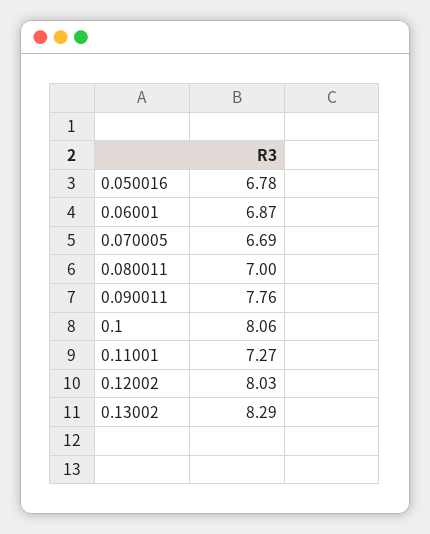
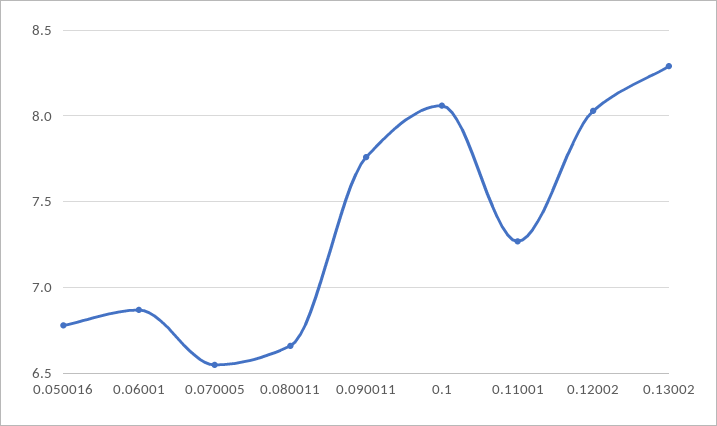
  {
    "0.050016": 6.78,
    "0.06001": 6.87,
-   "0.070005": 6.69,
+   "0.070005": 6.55,
-   "0.080011": 7,
+   "0.080011": 6.65,
    "0.090011": 7.76,
    "0.1": 8.06,
    "0.11001": 7.27,
    "0.12002": 8.03,
    "0.13002": 8.29
  }

